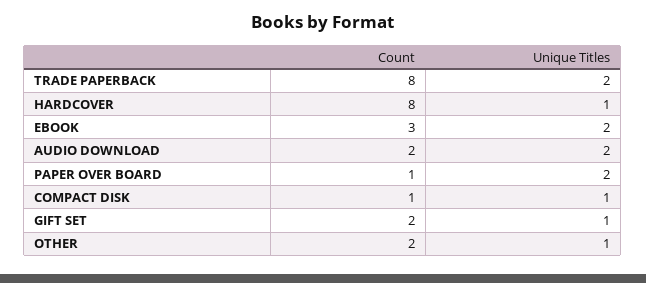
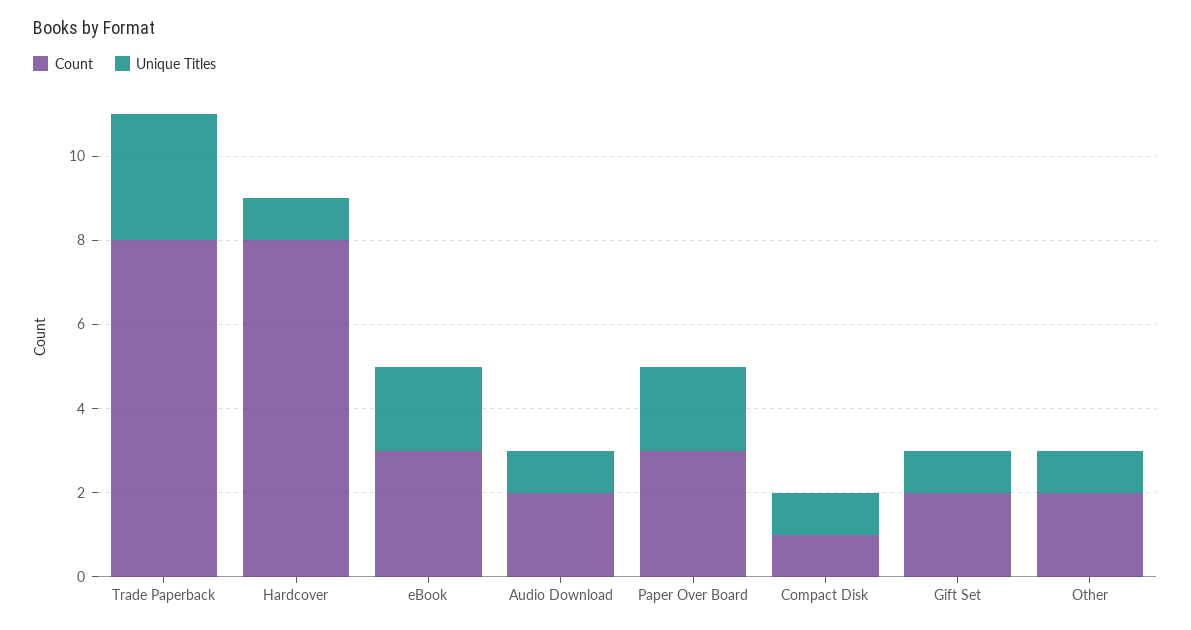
  {
    "Count": {
      "TRADE PAPERBACK": 8,
      "HARDCOVER": 8,
      "EBOOK": 3,
      "AUDIO DOWNLOAD": 2,
-     "PAPER OVER BOARD": 1,
+     "PAPER OVER BOARD": 3,
      "COMPACT DISK": 1,
      "GIFT SET": 2,
      "OTHER": 2
    },
    "Unique Titles": {
-     "TRADE PAPERBACK": 2,
+     "TRADE PAPERBACK": 3,
      "HARDCOVER": 1,
      "EBOOK": 2,
-     "AUDIO DOWNLOAD": 2,
+     "AUDIO DOWNLOAD": 1,
      "PAPER OVER BOARD": 2,
      "COMPACT DISK": 1,
      "GIFT SET": 1,
      "OTHER": 1
    }
  }

